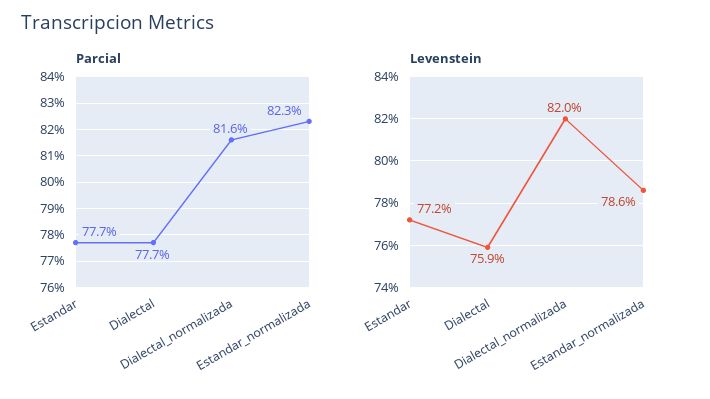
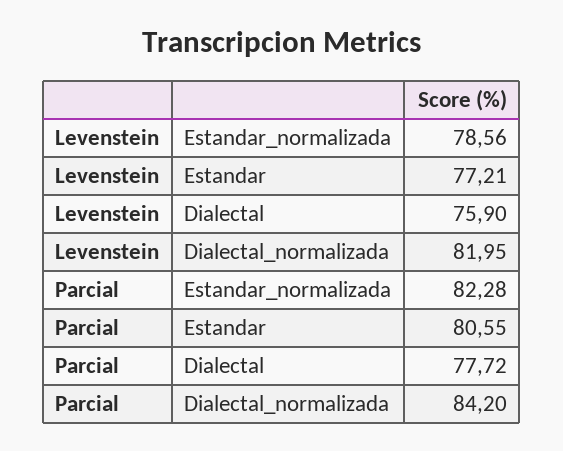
  {
    "Parcial": {
-     "Estandar": 77.7,
+     "Estandar": 80.55,
      "Dialectal": 77.72,
-     "Dialectal_normalizada": 81.6,
+     "Dialectal_normalizada": 84.2,
      "Estandar_normalizada": 82.28
    },
    "Levenstein": {
      "Estandar": 77.21,
      "Dialectal": 75.9,
      "Dialectal_normalizada": 81.95,
      "Estandar_normalizada": 78.56
    }
  }

